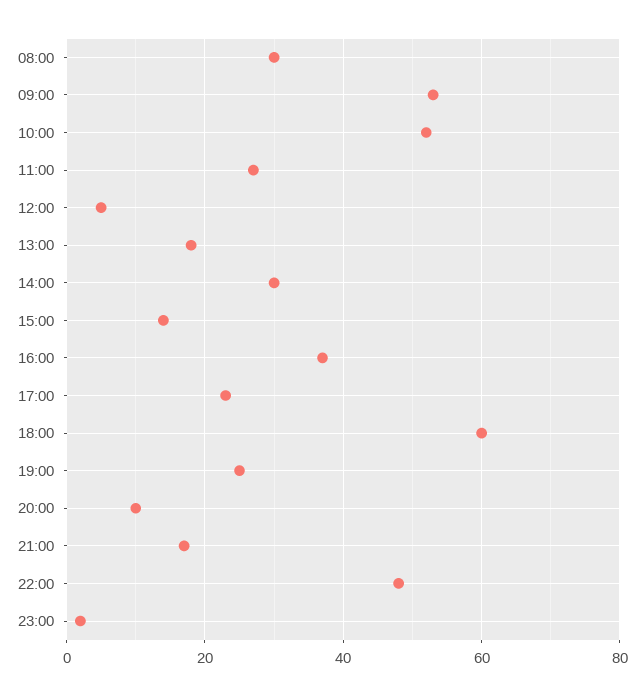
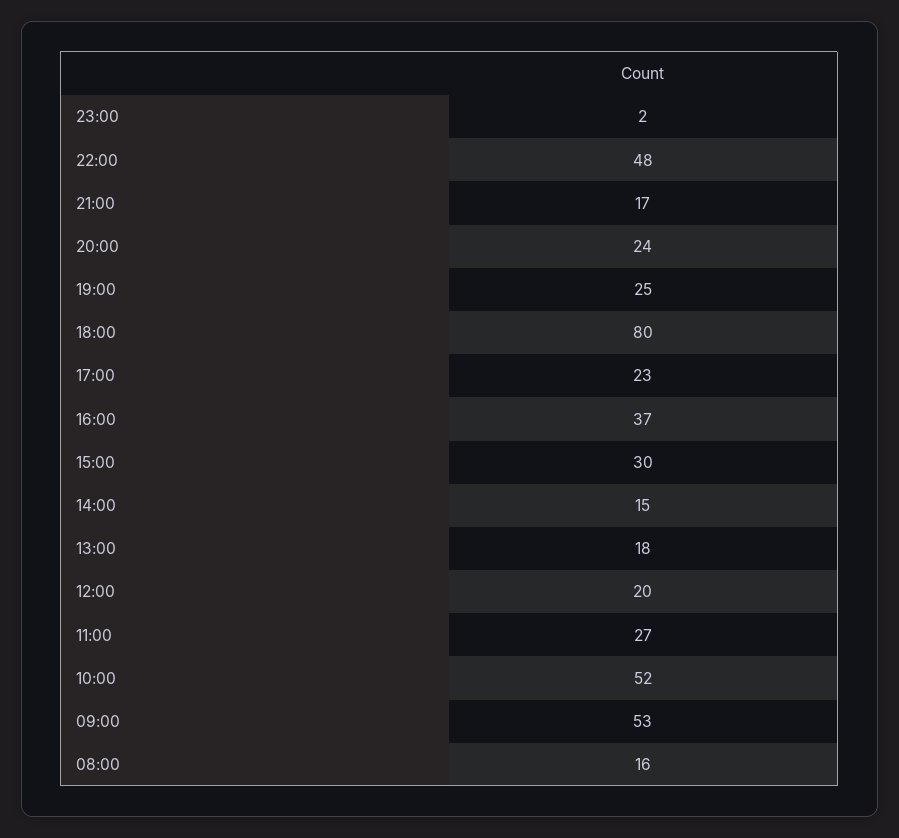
  {
-   "08:00": 30,
+   "08:00": 16,
    "09:00": 53,
    "10:00": 52,
    "11:00": 27,
-   "12:00": 5,
+   "12:00": 20,
    "13:00": 18,
-   "14:00": 30,
+   "14:00": 15,
-   "15:00": 15,
+   "15:00": 30,
    "16:00": 37,
    "17:00": 23,
-   "18:00": 60,
+   "18:00": 80,
    "19:00": 25,
-   "20:00": 10,
+   "20:00": 24,
    "21:00": 17,
    "22:00": 48,
    "23:00": 2
  }

